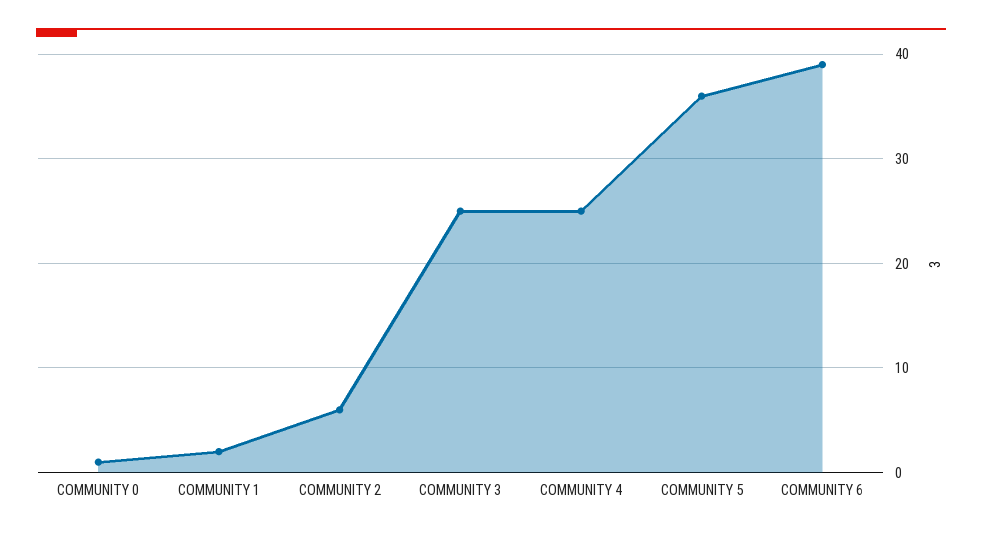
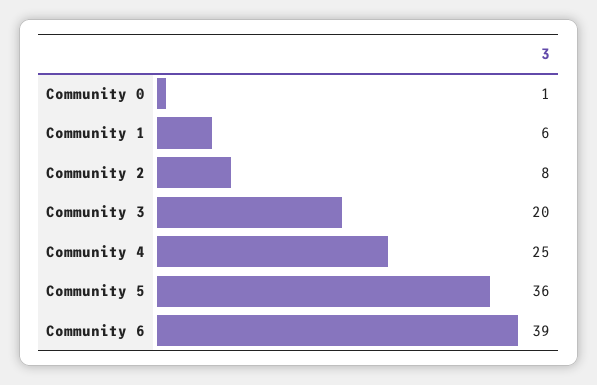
  {
    "COMMUNITY 0": 1,
-   "COMMUNITY 1": 2,
+   "COMMUNITY 1": 6,
-   "COMMUNITY 2": 6,
+   "COMMUNITY 2": 8,
-   "COMMUNITY 3": 25,
+   "COMMUNITY 3": 20,
    "COMMUNITY 4": 25,
    "COMMUNITY 5": 36,
    "COMMUNITY 6": 39
  }

